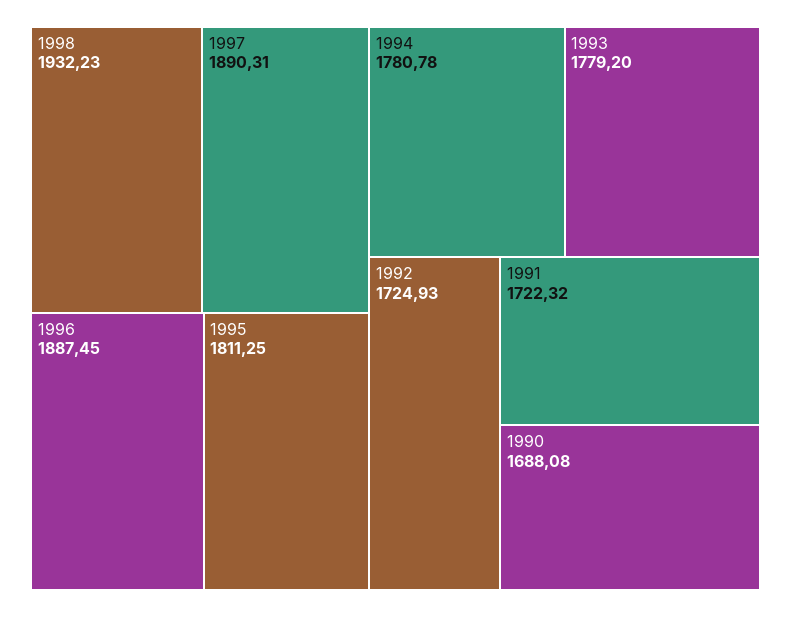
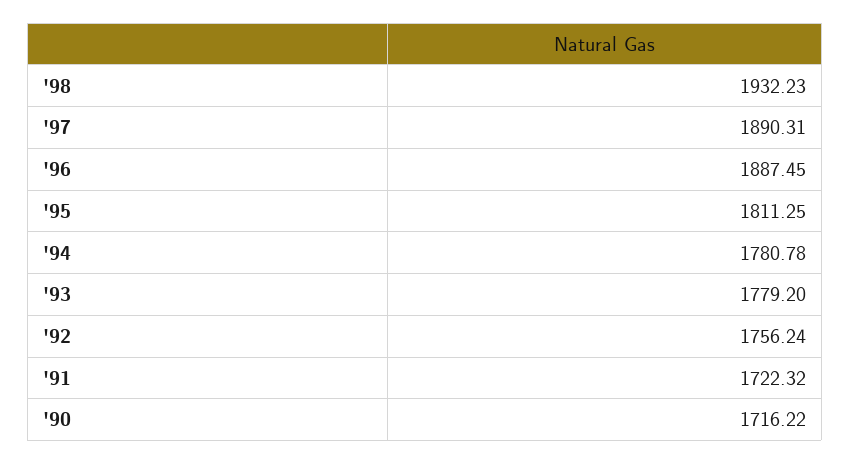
  {
    "1998": 1932.23,
    "1997": 1890.31,
    "1996": 1887.45,
    "1995": 1811.25,
    "1994": 1780.78,
    "1993": 1779.2,
-   "1992": 1724.93,
+   "1992": 1756.24,
    "1991": 1722.32,
-   "1990": 1688.08
+   "1990": 1716.22
  }

